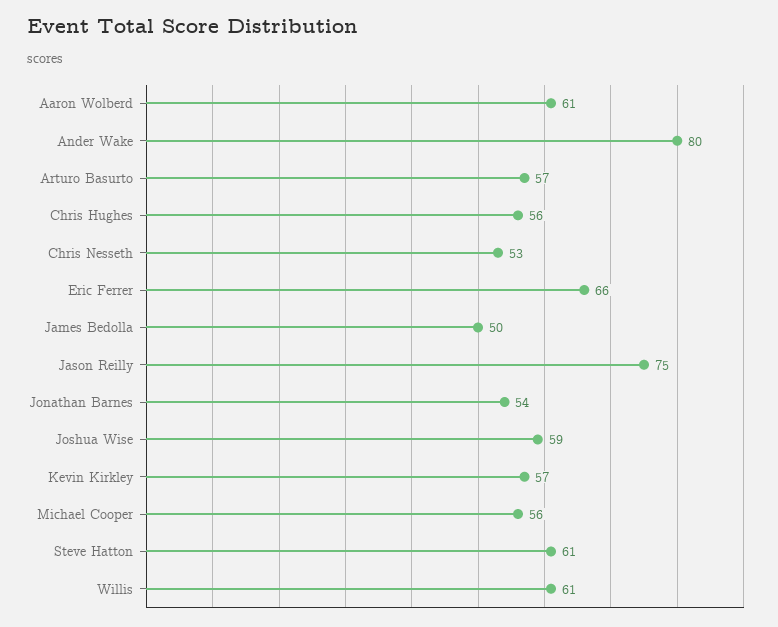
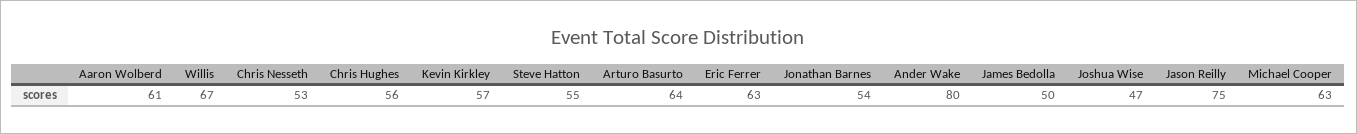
  {
    "Aaron Wolberd": 61,
    "Ander Wake": 80,
-   "Arturo Basurto": 57,
+   "Arturo Basurto": 64,
    "Chris Hughes": 56,
    "Chris Nesseth": 53,
-   "Eric Ferrer": 66,
+   "Eric Ferrer": 63,
    "James Bedolla": 50,
    "Jason Reilly": 75,
    "Jonathan Barnes": 54,
-   "Joshua Wise": 59,
+   "Joshua Wise": 47,
    "Kevin Kirkley": 57,
-   "Michael Cooper": 56,
+   "Michael Cooper": 63,
-   "Steve Hatton": 61,
+   "Steve Hatton": 55,
-   "Willis": 61
+   "Willis": 67
  }

